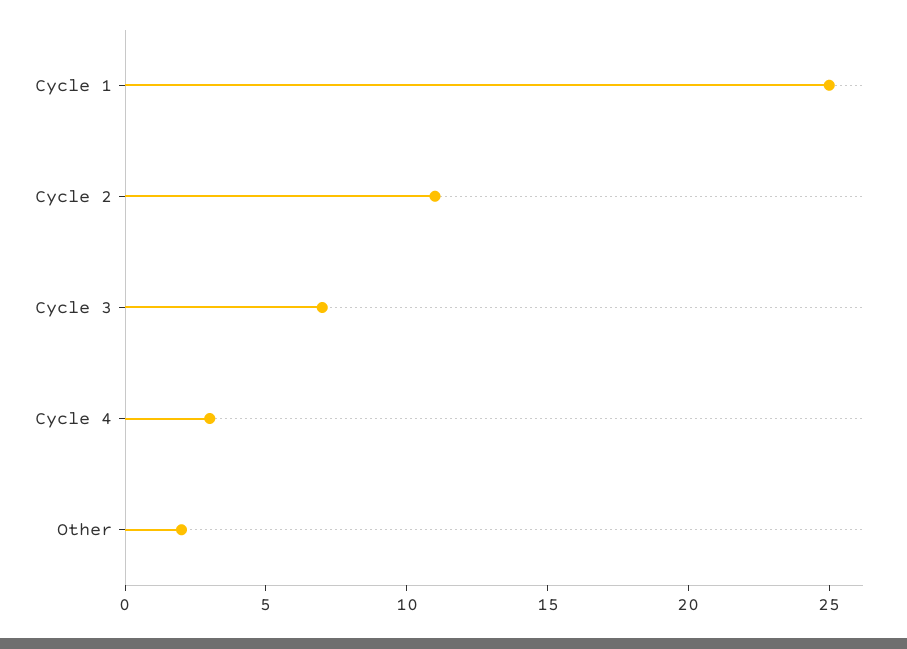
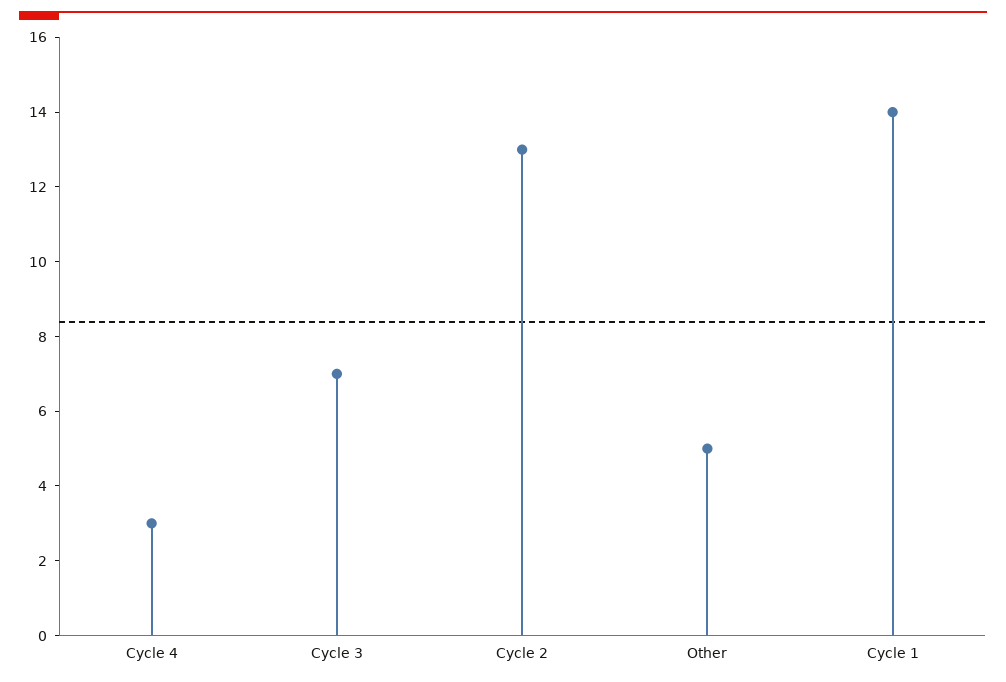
  {
-   "Cycle 1": 25,
+   "Cycle 1": 14,
-   "Cycle 2": 11,
+   "Cycle 2": 13,
    "Cycle 3": 7,
    "Cycle 4": 3,
-   "Other": 2
+   "Other": 5
  }

